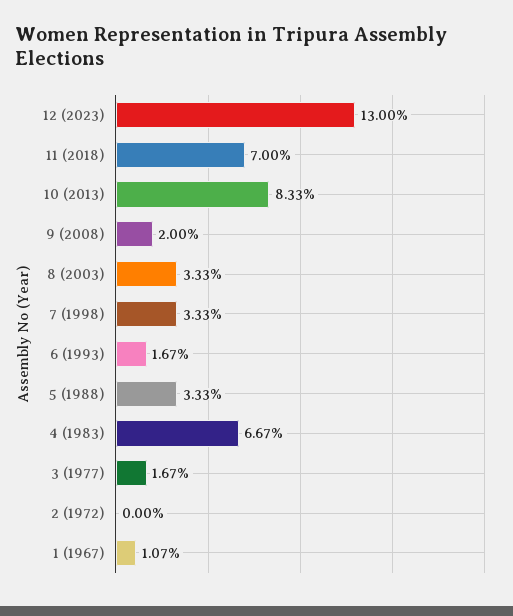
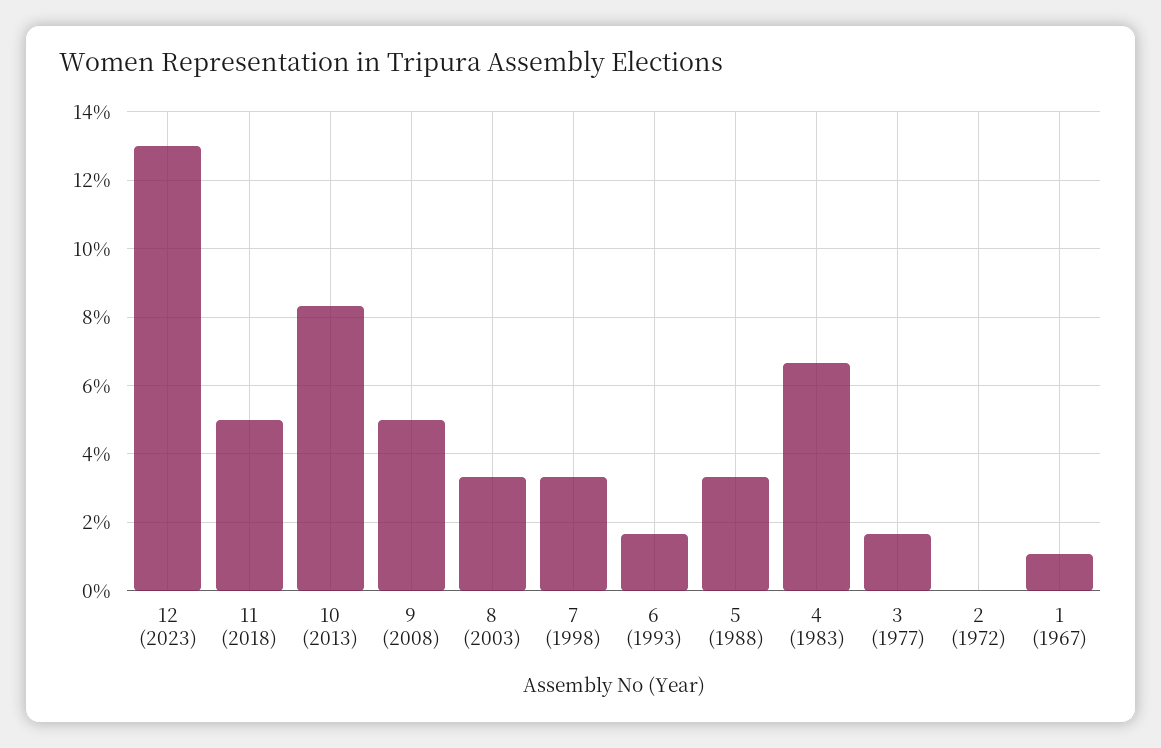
  {
    "12 (2023)": 13,
-   "11 (2018)": 7,
+   "11 (2018)": 5,
    "10 (2013)": 8.33,
-   "9 (2008)": 2,
+   "9 (2008)": 5,
    "8 (2003)": 3.33,
    "7 (1998)": 3.33,
    "6 (1993)": 1.67,
    "5 (1988)": 3.33,
    "4 (1983)": 6.67,
    "3 (1977)": 1.67,
    "2 (1972)": 0,
    "1 (1967)": 1.07
  }

